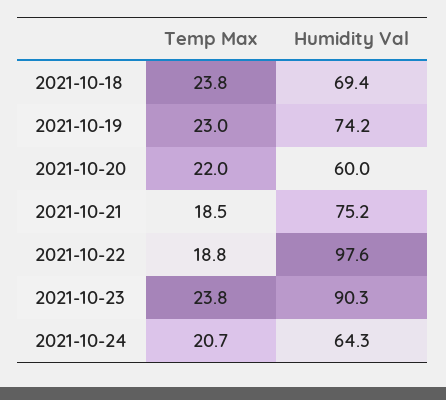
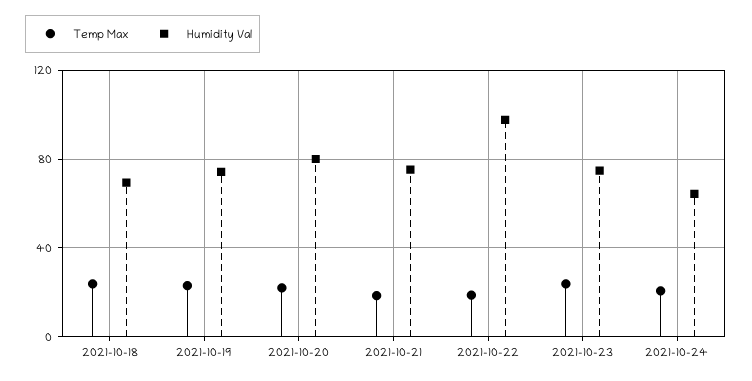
  {
    "Temp Max": {
      "2021-10-18": 23.8,
      "2021-10-19": 23,
      "2021-10-20": 22,
      "2021-10-21": 18.5,
      "2021-10-22": 18.8,
      "2021-10-23": 23.8,
      "2021-10-24": 20.7
    },
    "Humidity Val": {
      "2021-10-18": 69.4,
      "2021-10-19": 74.2,
-     "2021-10-20": 60,
+     "2021-10-20": 80,
      "2021-10-21": 75.2,
      "2021-10-22": 97.6,
-     "2021-10-23": 90.3,
+     "2021-10-23": 75,
      "2021-10-24": 64.3
    }
  }

